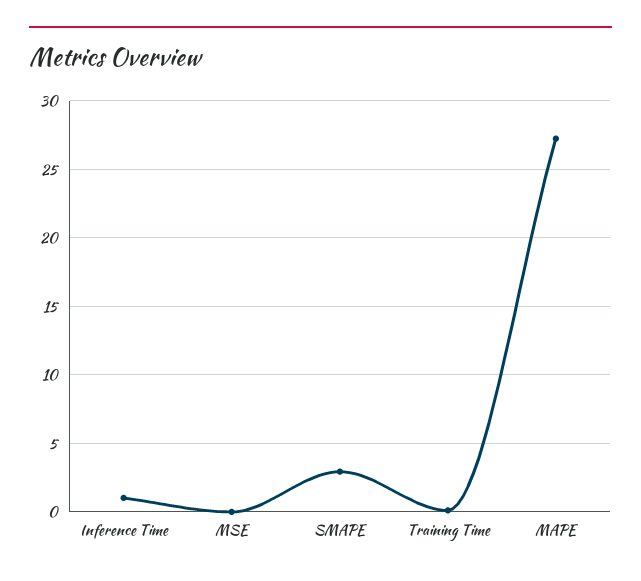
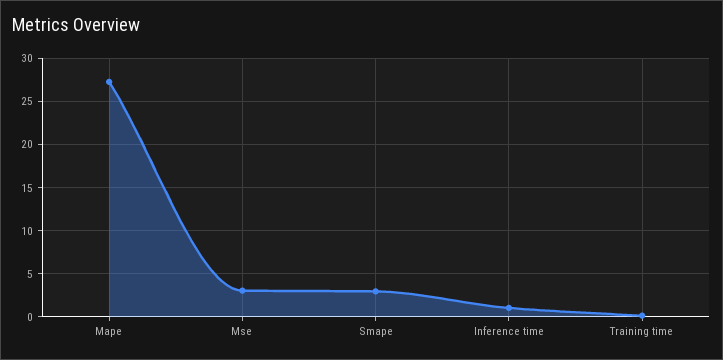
  {
    "Inference Time": 1,
-   "MSE": 0,
+   "MSE": 3,
    "SMAPE": 3,
    "Training Time": 0,
    "MAPE": 27.5
  }

